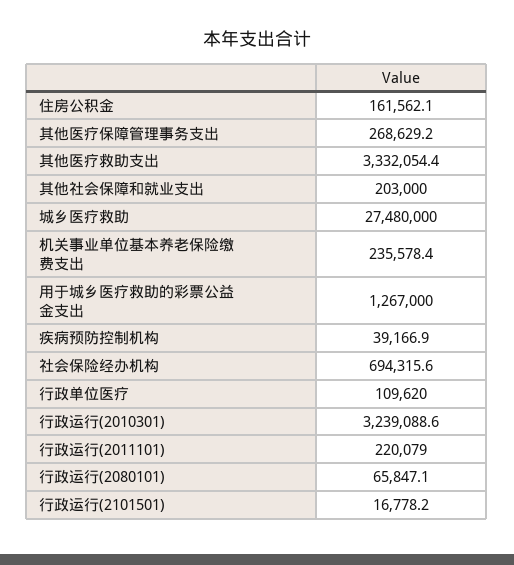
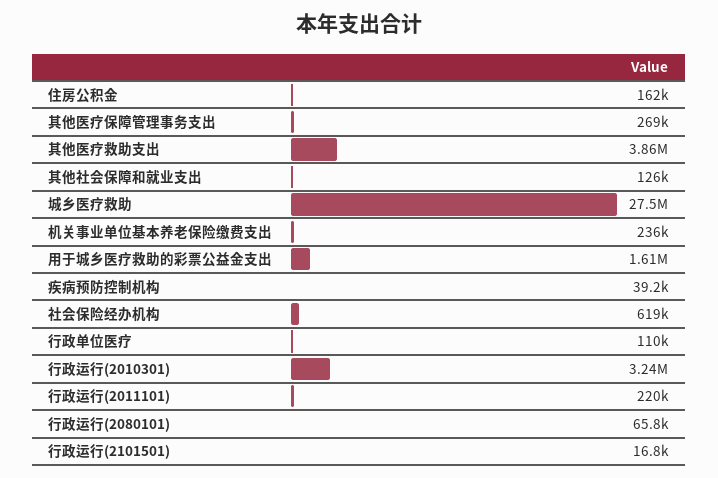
  {
    "住房公积金": 161562.1,
    "其他医疗保障管理事务支出": 268629.2,
-   "其他医疗救助支出": 3332054.4,
+   "其他医疗救助支出": 3860000,
-   "其他社会保障和就业支出": 203000,
+   "其他社会保障和就业支出": 126000,
    "城乡医疗救助": 27480000,
    "机关事业单位基本养老保险缴费支出": 235578.4,
-   "用于城乡医疗救助的彩票公益金支出": 1267000,
+   "用于城乡医疗救助的彩票公益金支出": 1610000,
    "疾病预防控制机构": 39166.9,
-   "社会保险经办机构": 694315.6,
+   "社会保险经办机构": 619000,
    "行政单位医疗": 109620,
    "行政运行(2010301)": 3239088.6,
    "行政运行(2011101)": 220079,
    "行政运行(2080101)": 65847.1,
    "行政运行(2101501)": 16778.2
  }

